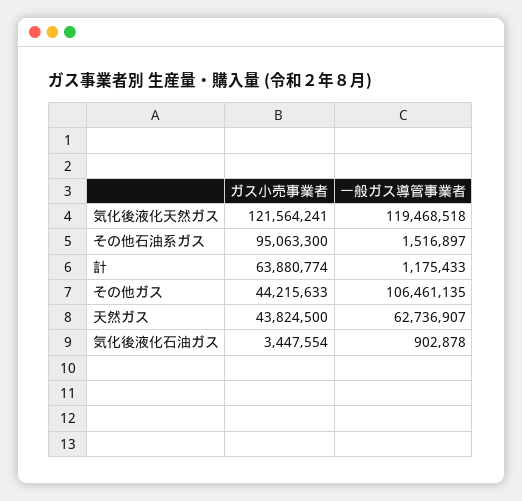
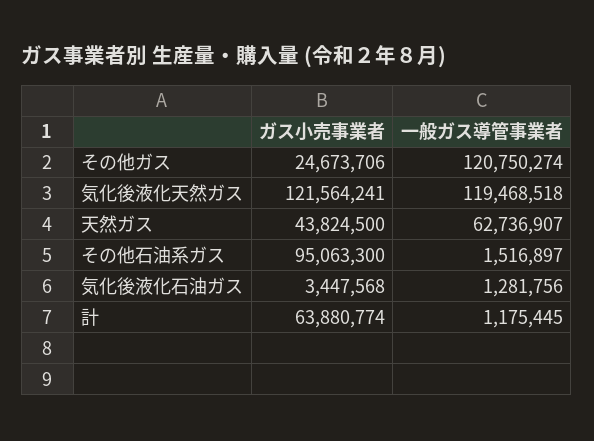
  {
    "ガス小売事業者": {
      "気化後液化天然ガス": 121564241,
      "その他石油系ガス": 95063300,
      "計": 63880774,
-     "その他ガス": 44215633,
+     "その他ガス": 24673706,
      "天然ガス": 43824500,
-     "気化後液化石油ガス": 3447554
+     "気化後液化石油ガス": 3447568
    },
    "一般ガス導管事業者": {
      "気化後液化天然ガス": 119468518,
      "その他石油系ガス": 1516897,
-     "計": 1175433,
+     "計": 1175445,
-     "その他ガス": 106461135,
+     "その他ガス": 120750274,
      "天然ガス": 62736907,
-     "気化後液化石油ガス": 902878
+     "気化後液化石油ガス": 1281756
    }
  }

